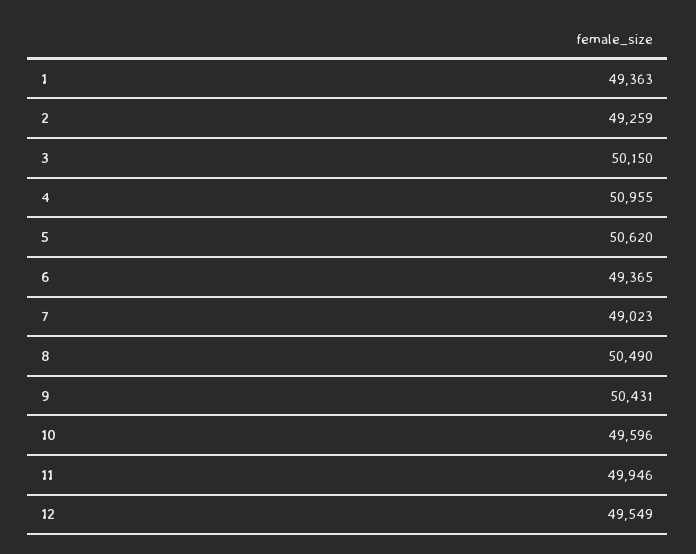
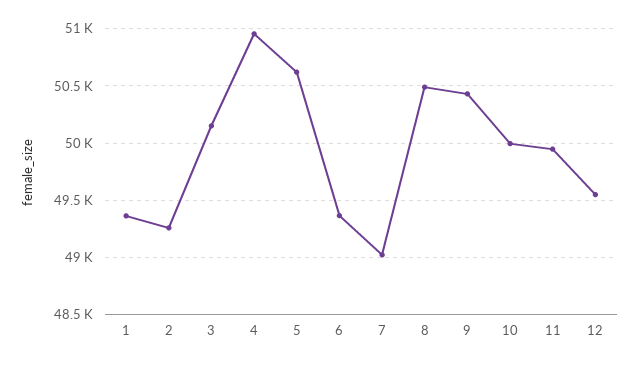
  {
    "1": 49363,
    "2": 49259,
    "3": 50150,
    "4": 50955,
    "5": 50620,
    "6": 49365,
    "7": 49023,
    "8": 50490,
    "9": 50431,
-   "10": 49596,
+   "10": 50000,
    "11": 49946,
    "12": 49549
  }

